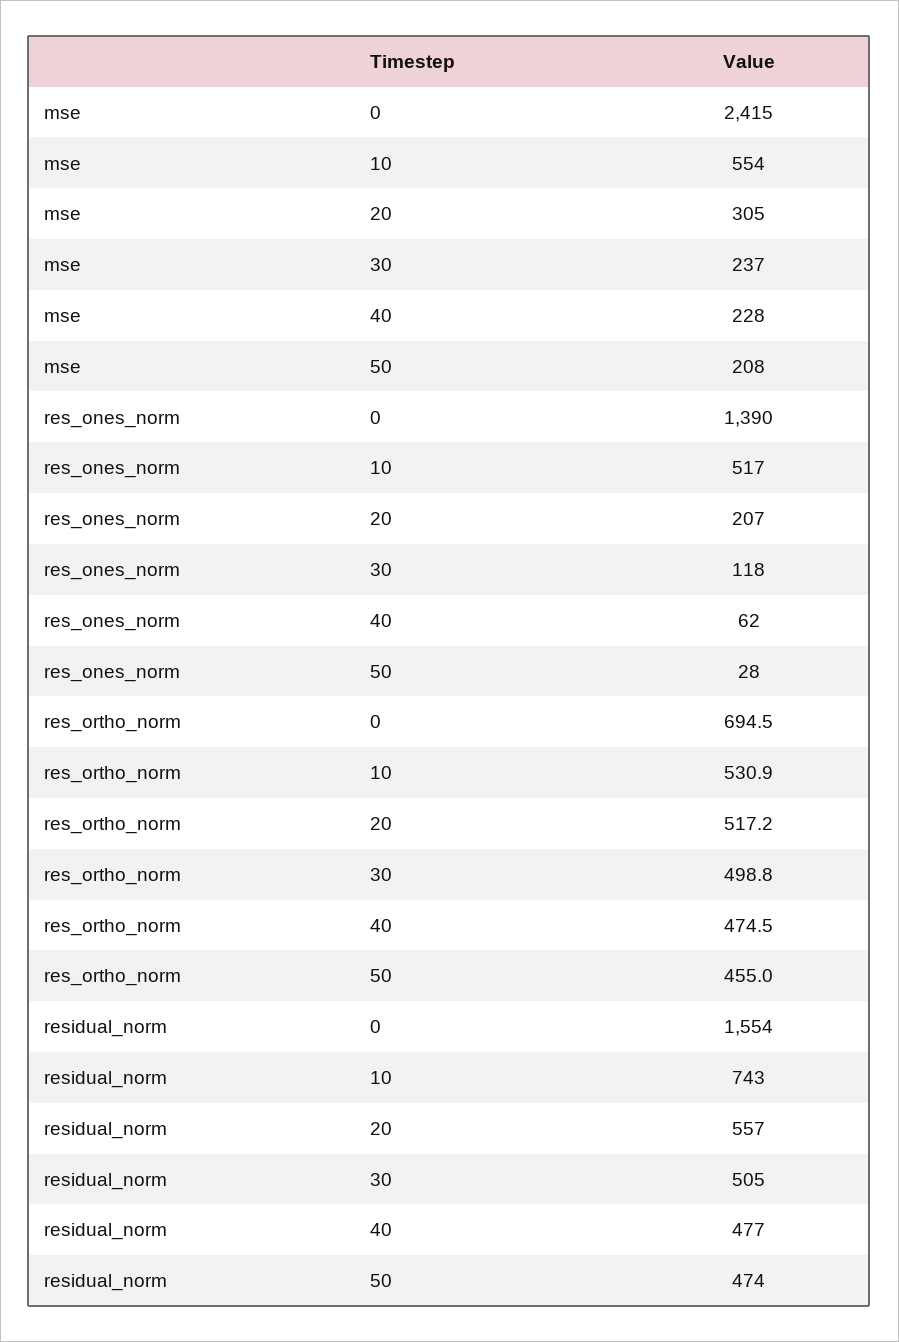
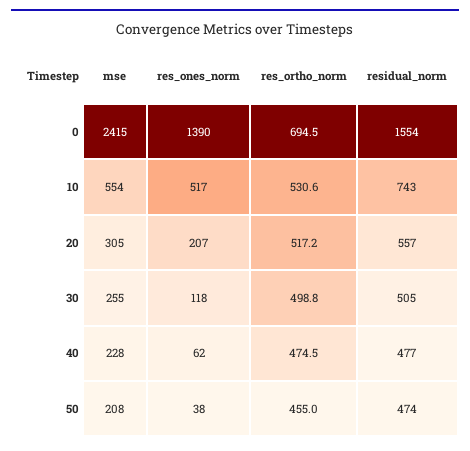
  {
    "mse": {
      "0": 2415,
      "10": 554,
      "20": 305,
-     "30": 237,
+     "30": 255,
      "40": 228,
      "50": 208
    },
    "res_ones_norm": {
      "0": 1390,
      "10": 517,
      "20": 207,
      "30": 118,
      "40": 62,
-     "50": 28
+     "50": 38
    },
    "res_ortho_norm": {
      "0": 694.5,
-     "10": 530.9,
+     "10": 530.6,
      "20": 517.2,
      "30": 498.8,
      "40": 474.5,
      "50": 455
    },
    "residual_norm": {
      "0": 1554,
      "10": 743,
      "20": 557,
      "30": 505,
      "40": 477,
      "50": 474
    }
  }

